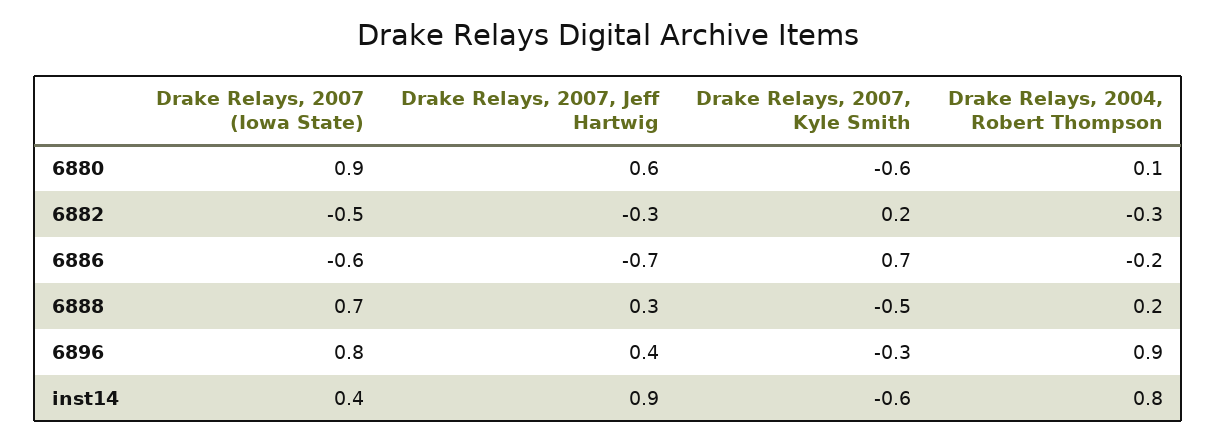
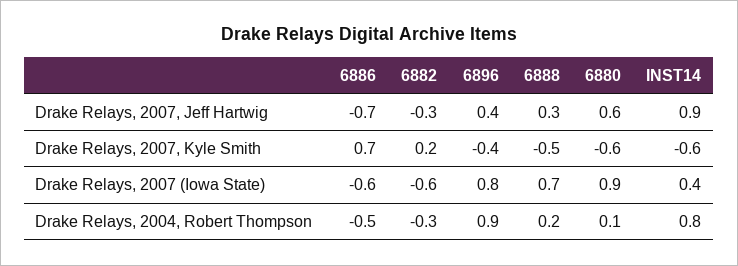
  {
    "Drake Relays, 2007 (Iowa State)": {
      "6880": 0.9,
-     "6882": -0.5,
+     "6882": -0.6,
      "6886": -0.6,
      "6888": 0.7,
      "6896": 0.8,
      "inst14": 0.4
    },
    "Drake Relays, 2007, Jeff Hartwig": {
      "6880": 0.6,
      "6882": -0.3,
      "6886": -0.7,
      "6888": 0.3,
      "6896": 0.4,
      "inst14": 0.9
    },
    "Drake Relays, 2007, Kyle Smith": {
      "6880": -0.6,
      "6882": 0.2,
      "6886": 0.7,
      "6888": -0.5,
-     "6896": -0.3,
+     "6896": -0.4,
      "inst14": -0.6
    },
    "Drake Relays, 2004, Robert Thompson": {
      "6880": 0.1,
      "6882": -0.3,
-     "6886": -0.2,
+     "6886": -0.5,
      "6888": 0.2,
      "6896": 0.9,
      "inst14": 0.8
    }
  }

